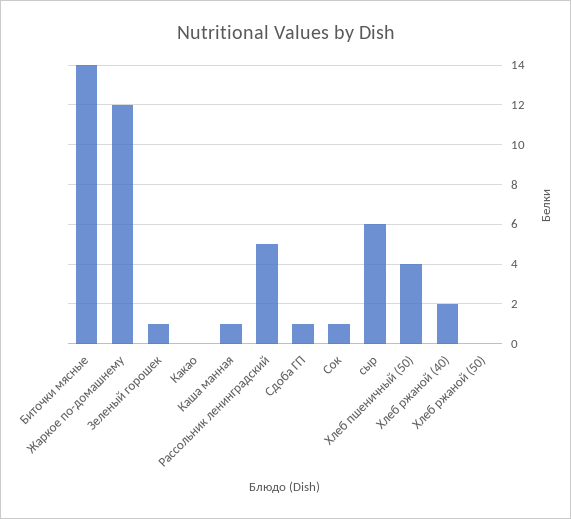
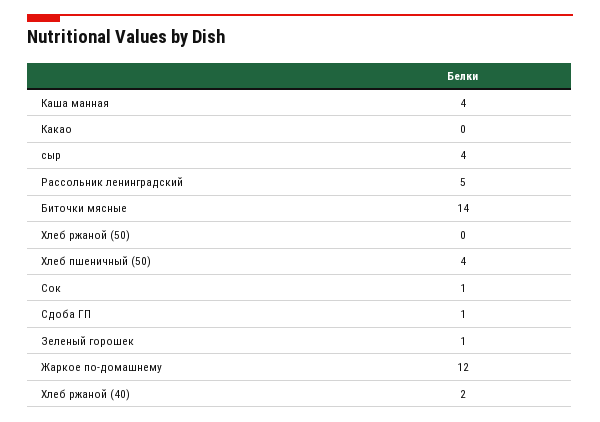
  {
    "Биточки мясные": 14,
    "Жаркое по-домашнему": 12,
    "Зеленый горошек": 1,
    "Какао": 0,
-   "Каша манная": 1,
+   "Каша манная": 4,
    "Рассольник ленинградский": 5,
    "Сдоба ГП": 1,
    "Сок": 1,
-   "сыр": 6,
+   "сыр": 4,
    "Хлеб пшеничный (50)": 4,
    "Хлеб ржаной (40)": 2,
    "Хлеб ржаной (50)": 0
  }

